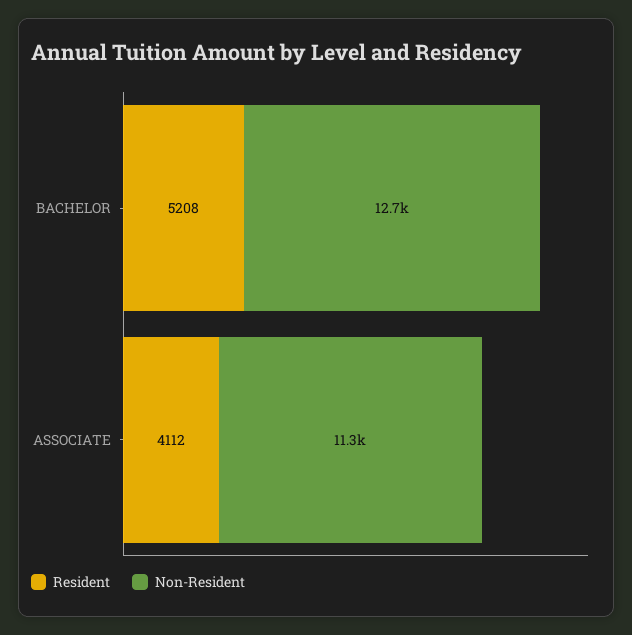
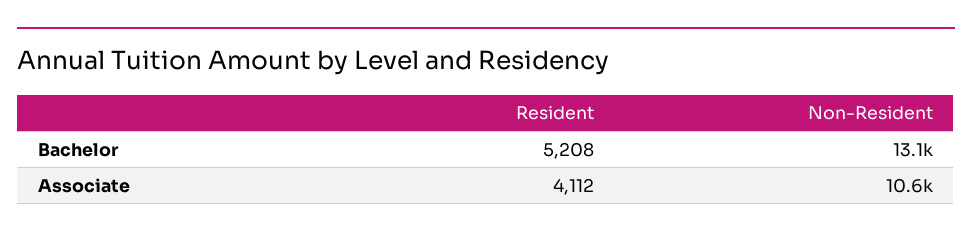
  {
    "Resident": {
      "BACHELOR": 5208,
      "ASSOCIATE": 4112
    },
    "Non-Resident": {
-     "BACHELOR": 12700,
+     "BACHELOR": 13100,
-     "ASSOCIATE": 11300
+     "ASSOCIATE": 10600
    }
  }

